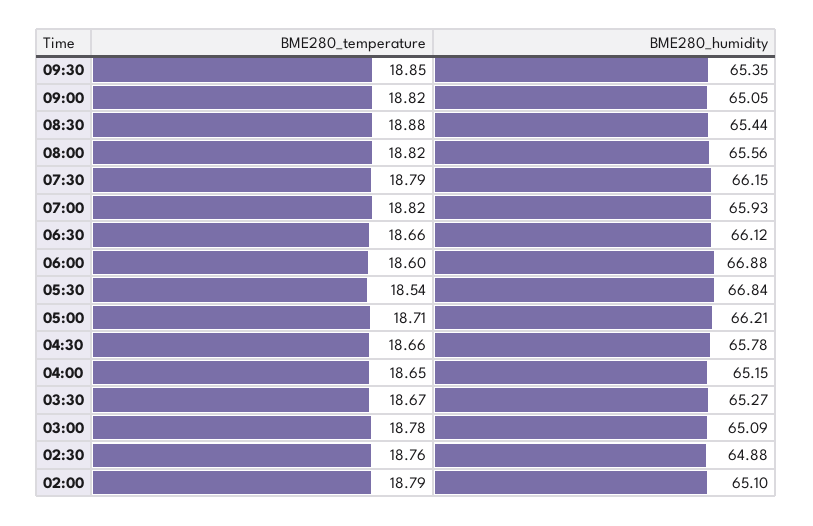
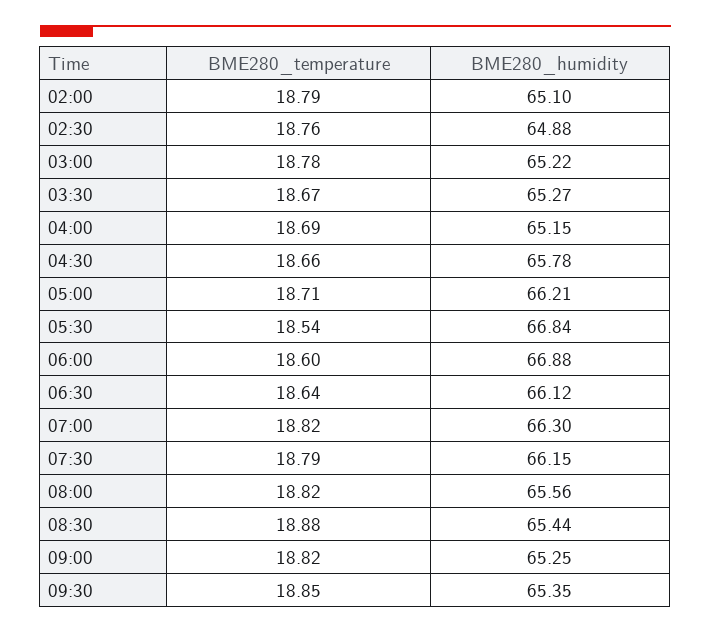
  {
    "BME280_temperature": {
      "09:30": 18.85,
      "09:00": 18.82,
      "08:30": 18.88,
      "08:00": 18.82,
      "07:30": 18.79,
      "07:00": 18.82,
-     "06:30": 18.66,
+     "06:30": 18.64,
      "06:00": 18.6,
      "05:30": 18.54,
      "05:00": 18.71,
      "04:30": 18.66,
-     "04:00": 18.65,
+     "04:00": 18.69,
      "03:30": 18.67,
      "03:00": 18.78,
      "02:30": 18.76,
      "02:00": 18.79
    },
    "BME280_humidity": {
      "09:30": 65.35,
-     "09:00": 65.05,
+     "09:00": 65.25,
      "08:30": 65.44,
      "08:00": 65.56,
      "07:30": 66.15,
-     "07:00": 65.93,
+     "07:00": 66.3,
      "06:30": 66.12,
      "06:00": 66.88,
      "05:30": 66.84,
      "05:00": 66.21,
      "04:30": 65.78,
      "04:00": 65.15,
      "03:30": 65.27,
-     "03:00": 65.09,
+     "03:00": 65.22,
      "02:30": 64.88,
      "02:00": 65.1
    }
  }

